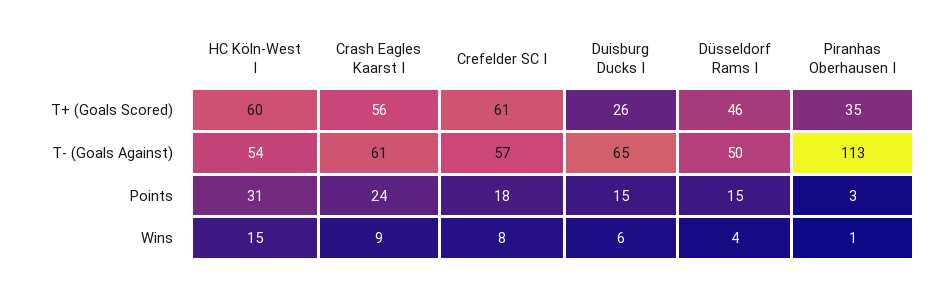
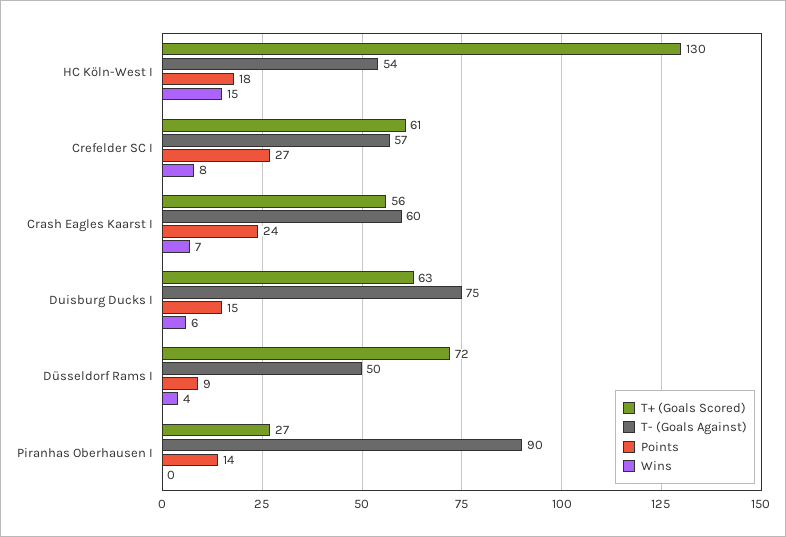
  {
    "T+ (Goals Scored)": {
-     "HC Köln-West I": 60,
+     "HC Köln-West I": 130,
      "Crash Eagles Kaarst I": 56,
      "Crefelder SC I": 61,
-     "Duisburg Ducks I": 26,
+     "Duisburg Ducks I": 63,
-     "Düsseldorf Rams I": 46,
+     "Düsseldorf Rams I": 72,
-     "Piranhas Oberhausen I": 35
+     "Piranhas Oberhausen I": 27
    },
    "T- (Goals Against)": {
      "HC Köln-West I": 54,
-     "Crash Eagles Kaarst I": 61,
+     "Crash Eagles Kaarst I": 60,
      "Crefelder SC I": 57,
-     "Duisburg Ducks I": 65,
+     "Duisburg Ducks I": 75,
      "Düsseldorf Rams I": 50,
-     "Piranhas Oberhausen I": 113
+     "Piranhas Oberhausen I": 90
    },
    "Points": {
-     "HC Köln-West I": 31,
+     "HC Köln-West I": 18,
      "Crash Eagles Kaarst I": 24,
-     "Crefelder SC I": 18,
+     "Crefelder SC I": 27,
      "Duisburg Ducks I": 15,
-     "Düsseldorf Rams I": 15,
+     "Düsseldorf Rams I": 9,
-     "Piranhas Oberhausen I": 3
+     "Piranhas Oberhausen I": 14
    },
    "Wins": {
      "HC Köln-West I": 15,
-     "Crash Eagles Kaarst I": 9,
+     "Crash Eagles Kaarst I": 7,
      "Crefelder SC I": 8,
      "Duisburg Ducks I": 6,
      "Düsseldorf Rams I": 4,
-     "Piranhas Oberhausen I": 1
+     "Piranhas Oberhausen I": 0
    }
  }

